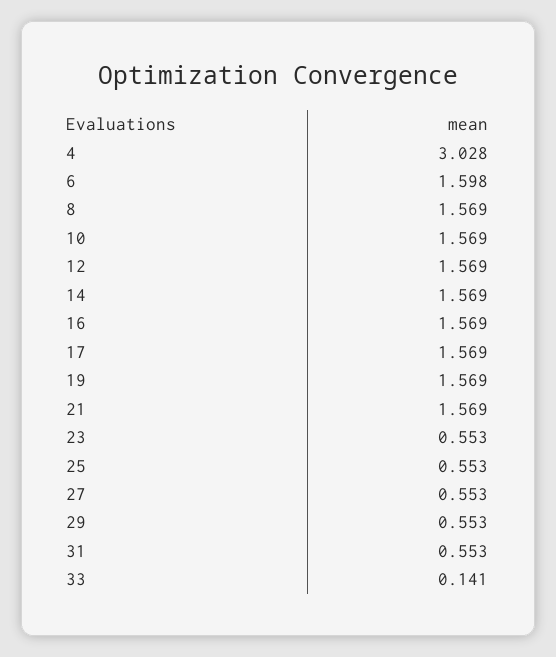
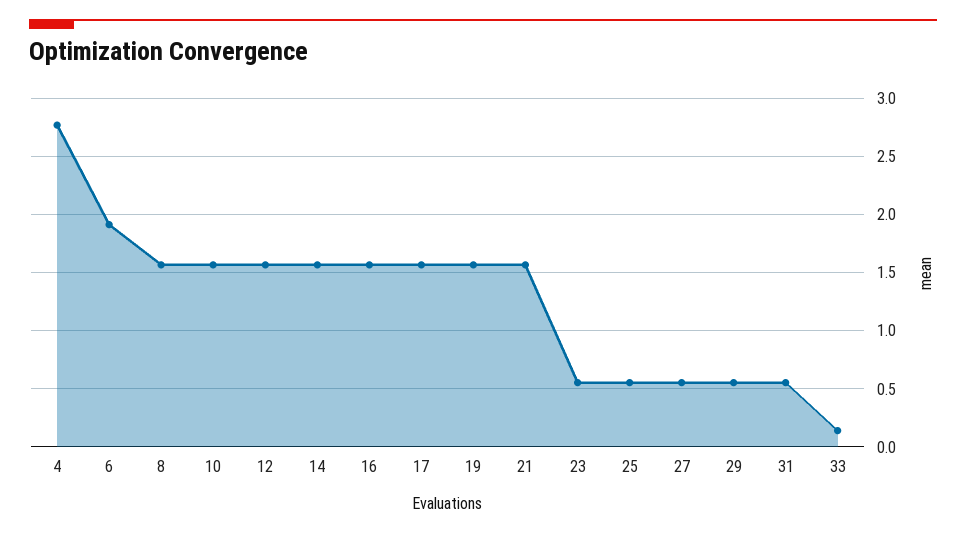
  {
-   "4": 3.028,
+   "4": 2.8,
-   "6": 1.598,
+   "6": 1.9,
    "8": 1.569,
    "10": 1.569,
    "12": 1.569,
    "14": 1.569,
    "16": 1.569,
    "17": 1.569,
    "19": 1.569,
    "21": 1.569,
    "23": 0.553,
    "25": 0.553,
    "27": 0.553,
    "29": 0.553,
    "31": 0.553,
    "33": 0.141
  }

